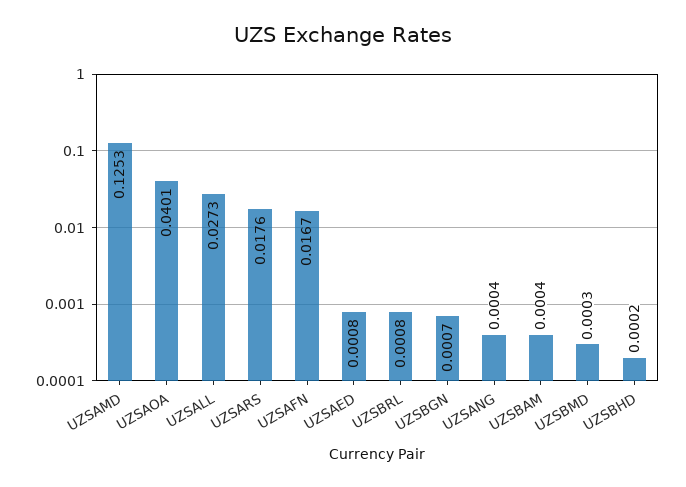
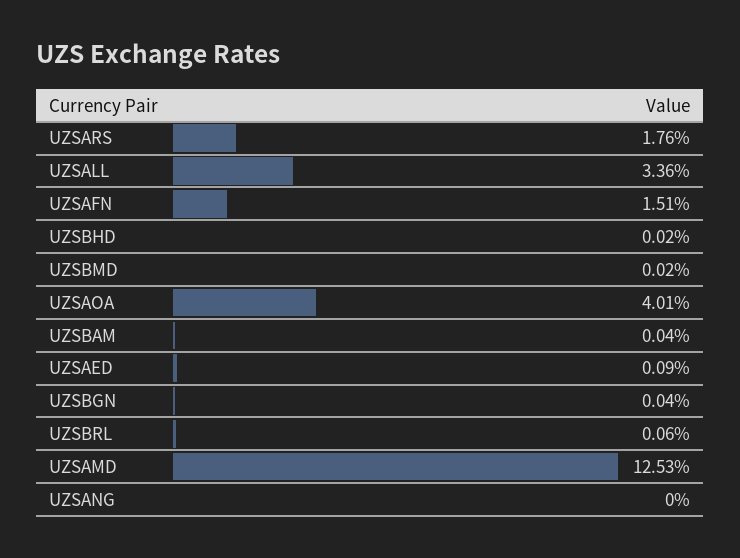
  {
    "UZSAMD": 0.1253,
    "UZSAOA": 0.0401,
-   "UZSALL": 0.0273,
+   "UZSALL": 0.0336,
    "UZSARS": 0.0176,
-   "UZSAFN": 0.0167,
+   "UZSAFN": 0.0151,
-   "UZSAED": 0.0008,
+   "UZSAED": 0.0009,
-   "UZSBRL": 0.0008,
+   "UZSBRL": 0.0006,
-   "UZSBGN": 0.0007,
+   "UZSBGN": 0.0004,
-   "UZSANG": 0.0004,
+   "UZSANG": 0,
    "UZSBAM": 0.0004,
-   "UZSBMD": 0.0003,
+   "UZSBMD": 0.0002,
    "UZSBHD": 0.0002
  }

